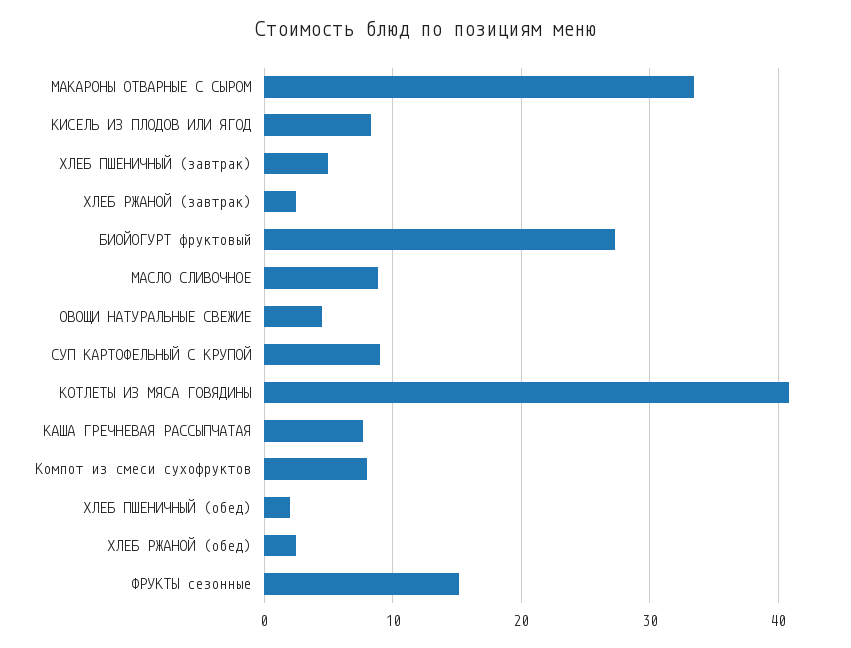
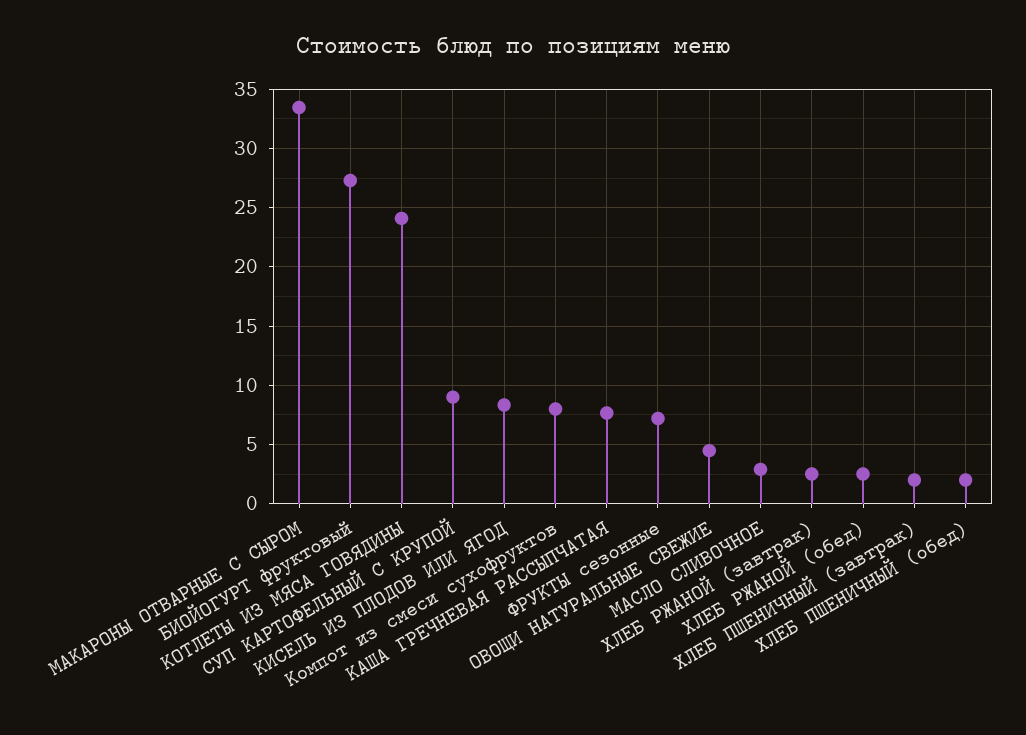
  {
    "МАКАРОНЫ ОТВАРНЫЕ С СЫРОМ": 33,
    "КИСЕЛЬ ИЗ ПЛОДОВ ИЛИ ЯГОД": 8,
-   "ХЛЕБ ПШЕНИЧНЫЙ (завтрак)": 5,
+   "ХЛЕБ ПШЕНИЧНЫЙ (завтрак)": 2,
    "ХЛЕБ РЖАНОЙ (завтрак)": 3,
    "БИОЙОГУРТ фруктовый": 27,
-   "МАСЛО СЛИВОЧНОЕ": 9,
+   "МАСЛО СЛИВОЧНОЕ": 3,
    "ОВОЩИ НАТУРАЛЬНЫЕ СВЕЖИЕ": 4,
    "СУП КАРТОФЕЛЬНЫЙ С КРУПОЙ": 9,
-   "КОТЛЕТЫ ИЗ МЯСА ГОВЯДИНЫ": 41,
+   "КОТЛЕТЫ ИЗ МЯСА ГОВЯДИНЫ": 24,
    "КАША ГРЕЧНЕВАЯ РАССЫПЧАТАЯ": 8,
    "Компот из смеси сухофруктов": 8,
    "ХЛЕБ ПШЕНИЧНЫЙ (обед)": 2,
    "ХЛЕБ РЖАНОЙ (обед)": 3,
-   "ФРУКТЫ сезонные": 15
+   "ФРУКТЫ сезонные": 7
  }

